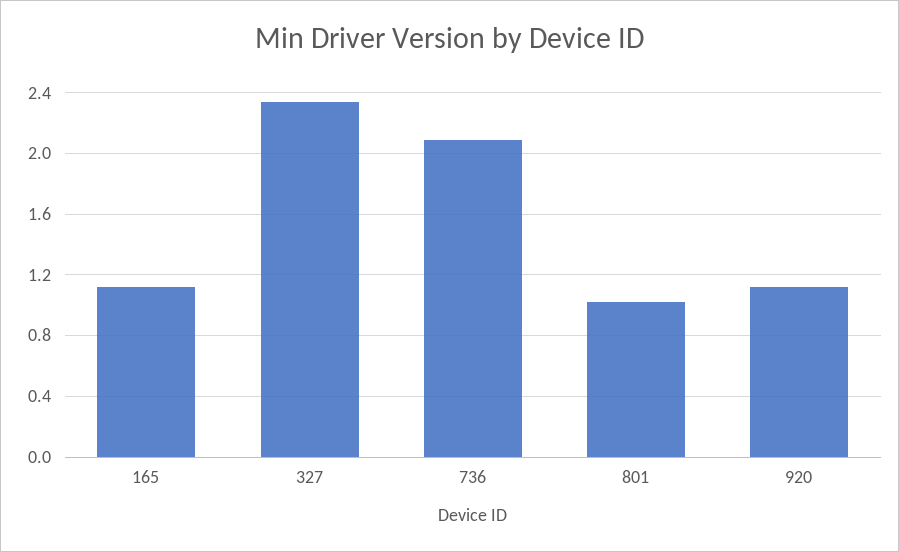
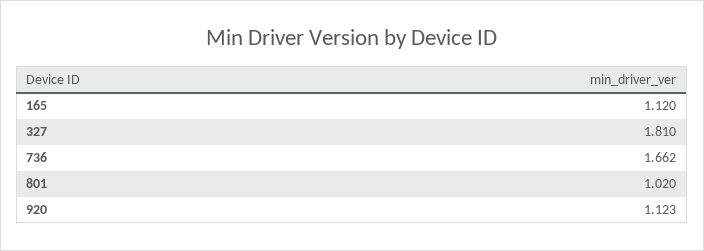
  {
    "165": 1.12,
-   "327": 2.35,
+   "327": 1.81,
-   "736": 2.1,
+   "736": 1.662,
    "801": 1.02,
    "920": 1.123
  }

